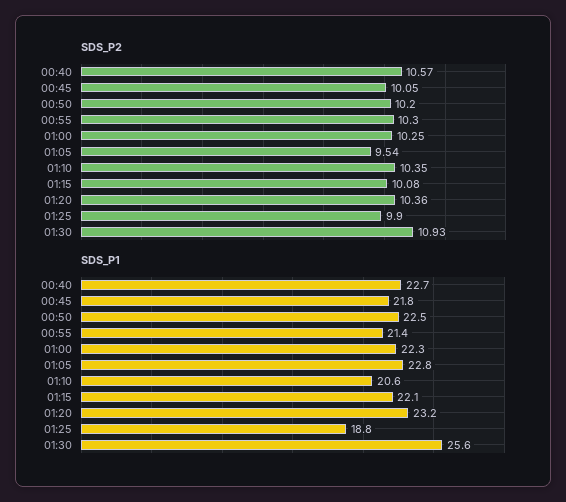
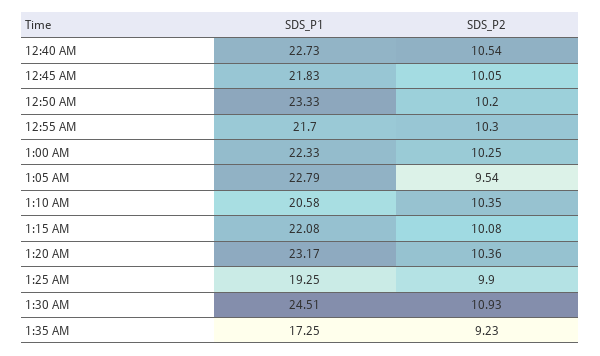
  {
    "SDS_P2": {
-     "00:40": 10.57,
+     "00:40": 10.54,
      "00:45": 10.05,
      "00:50": 10.2,
      "00:55": 10.3,
      "01:00": 10.25,
      "01:05": 9.54,
      "01:10": 10.35,
      "01:15": 10.08,
      "01:20": 10.36,
      "01:25": 9.9,
-     "01:30": 10.93
+     "01:30": 10.93,
+     "1:35 AM": 9.23
    },
    "SDS_P1": {
      "00:40": 22.73,
      "00:45": 21.83,
-     "00:50": 22.5,
+     "00:50": 23.33,
-     "00:55": 21.4,
+     "00:55": 21.7,
      "01:00": 22.33,
      "01:05": 22.79,
      "01:10": 20.58,
      "01:15": 22.08,
      "01:20": 23.17,
-     "01:25": 18.8,
+     "01:25": 19.25,
-     "01:30": 25.6
+     "01:30": 24.51,
+     "1:35 AM": 17.25
    }
  }

